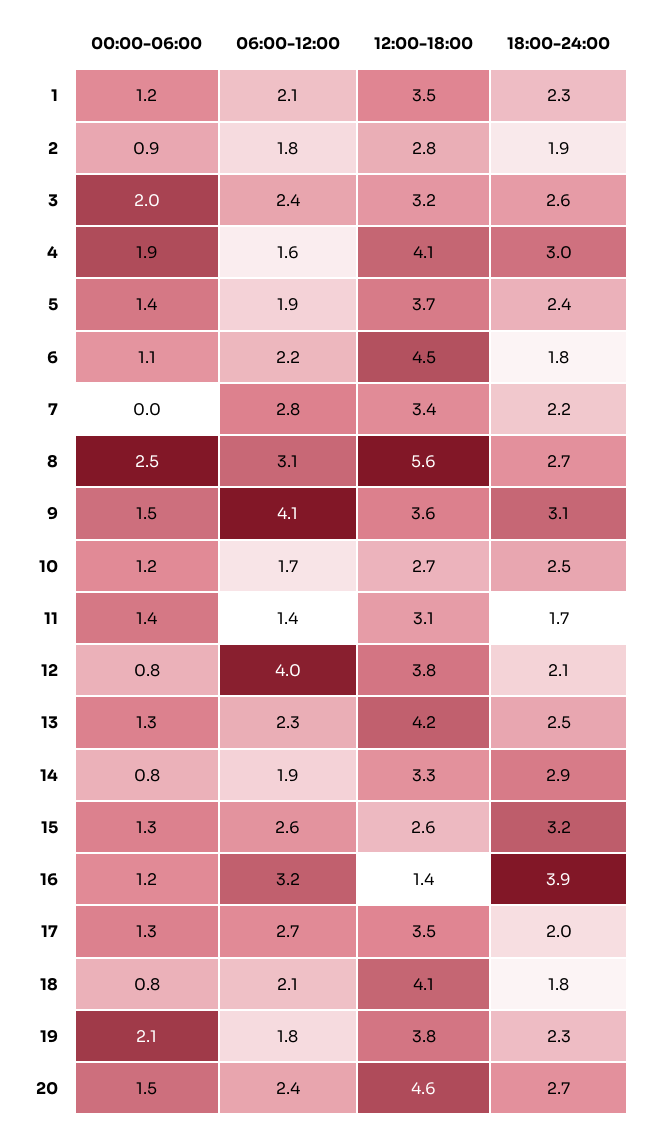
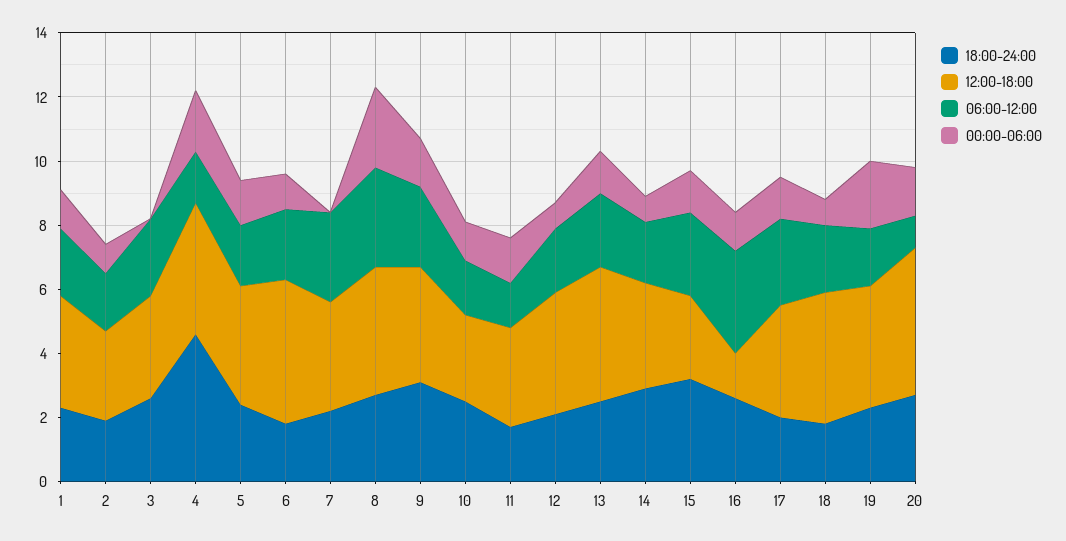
  {
    "00:00-06:00": {
      "1": 1.2,
      "2": 0.9,
-     "3": 2,
+     "3": 0,
      "4": 1.9,
      "5": 1.4,
      "6": 1.1,
      "7": 0,
      "8": 2.5,
      "9": 1.5,
      "10": 1.2,
      "11": 1.4,
      "12": 0.8,
      "13": 1.3,
      "14": 0.8,
      "15": 1.3,
      "16": 1.2,
      "17": 1.3,
      "18": 0.8,
      "19": 2.1,
      "20": 1.5
    },
    "06:00-12:00": {
      "1": 2.1,
      "2": 1.8,
      "3": 2.4,
      "4": 1.6,
      "5": 1.9,
      "6": 2.2,
      "7": 2.8,
      "8": 3.1,
-     "9": 4.1,
+     "9": 2.5,
      "10": 1.7,
      "11": 1.4,
-     "12": 4,
+     "12": 2,
      "13": 2.3,
      "14": 1.9,
      "15": 2.6,
      "16": 3.2,
      "17": 2.7,
      "18": 2.1,
      "19": 1.8,
-     "20": 2.4
+     "20": 1
    },
    "12:00-18:00": {
      "1": 3.5,
      "2": 2.8,
      "3": 3.2,
      "4": 4.1,
      "5": 3.7,
      "6": 4.5,
      "7": 3.4,
-     "8": 5.6,
+     "8": 4,
      "9": 3.6,
      "10": 2.7,
      "11": 3.1,
      "12": 3.8,
      "13": 4.2,
      "14": 3.3,
      "15": 2.6,
      "16": 1.4,
      "17": 3.5,
      "18": 4.1,
      "19": 3.8,
      "20": 4.6
    },
    "18:00-24:00": {
      "1": 2.3,
      "2": 1.9,
      "3": 2.6,
-     "4": 3,
+     "4": 4.5,
      "5": 2.4,
      "6": 1.8,
      "7": 2.2,
      "8": 2.7,
      "9": 3.1,
      "10": 2.5,
      "11": 1.7,
      "12": 2.1,
      "13": 2.5,
      "14": 2.9,
      "15": 3.2,
-     "16": 3.9,
+     "16": 2.5,
      "17": 2,
      "18": 1.8,
      "19": 2.3,
      "20": 2.7
    }
  }

